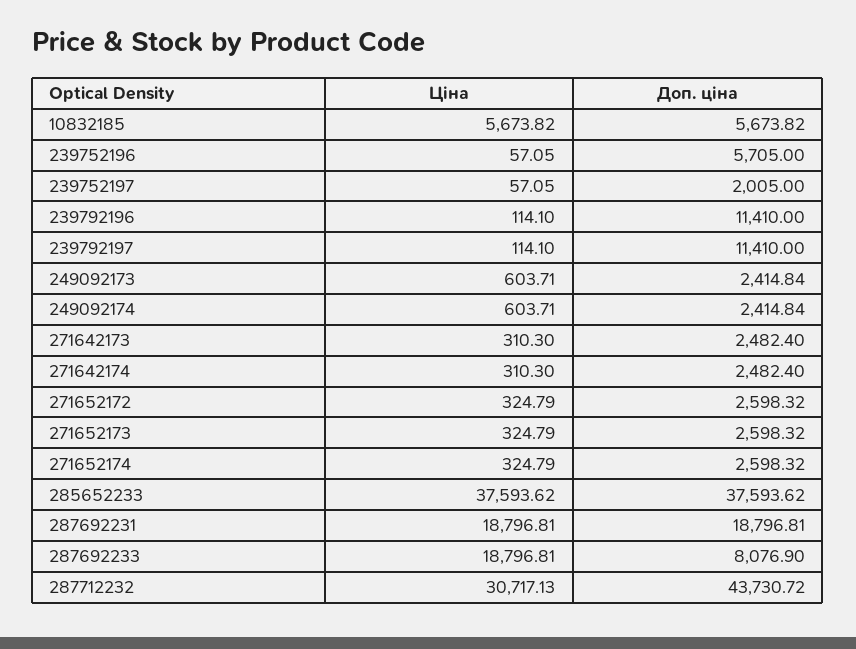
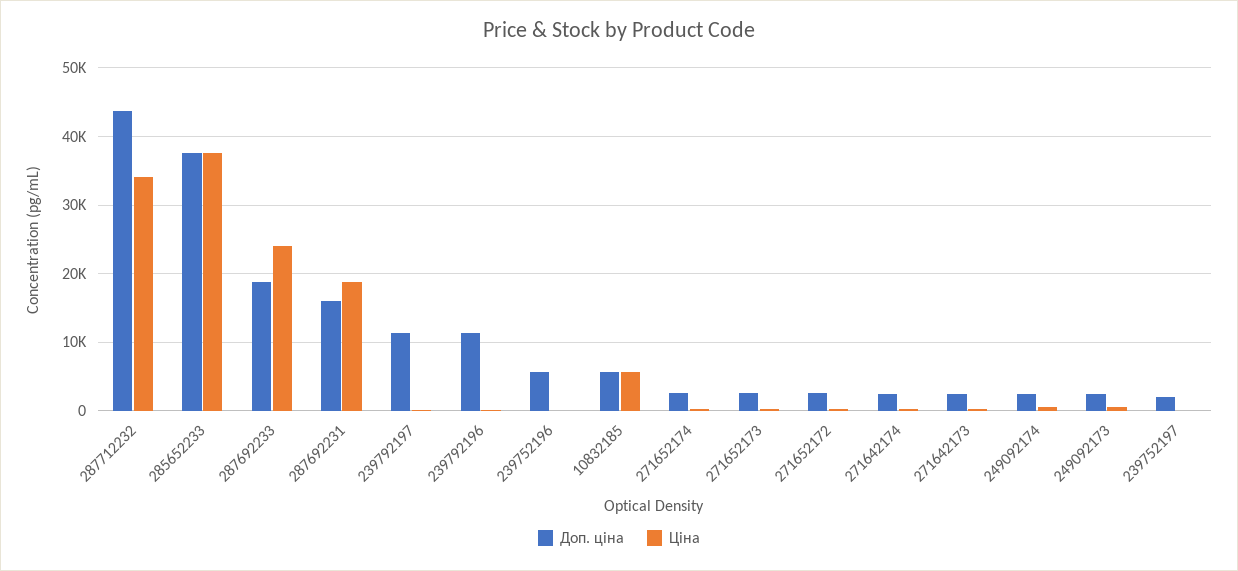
  {
    "Ціна": {
      "10832185": 5673.82,
      "239752196": 57.05,
      "239752197": 57.05,
      "239792196": 114.1,
      "239792197": 114.1,
      "249092173": 603.71,
      "249092174": 603.71,
      "271642173": 310.3,
      "271642174": 310.3,
      "271652172": 324.79,
      "271652173": 324.79,
      "271652174": 324.79,
      "285652233": 37593.62,
      "287692231": 18796.81,
-     "287692233": 18796.81,
+     "287692233": 24000,
-     "287712232": 30717.13
+     "287712232": 34000
    },
    "Доп. ціна": {
      "10832185": 5673.82,
      "239752196": 5705,
      "239752197": 2005,
      "239792196": 11410,
      "239792197": 11410,
      "249092173": 2414.84,
      "249092174": 2414.84,
      "271642173": 2482.4,
      "271642174": 2482.4,
      "271652172": 2598.32,
      "271652173": 2598.32,
      "271652174": 2598.32,
      "285652233": 37593.62,
-     "287692231": 18796.81,
+     "287692231": 16000,
-     "287692233": 8076.9,
+     "287692233": 19000,
      "287712232": 43730.72
    }
  }

